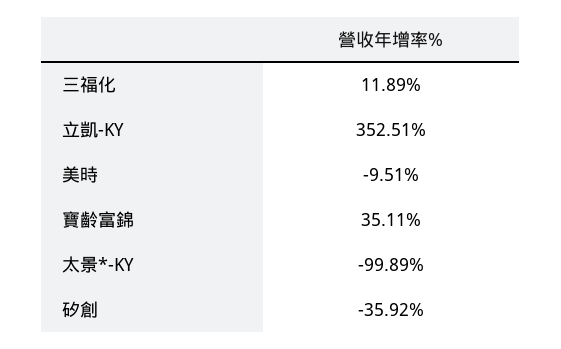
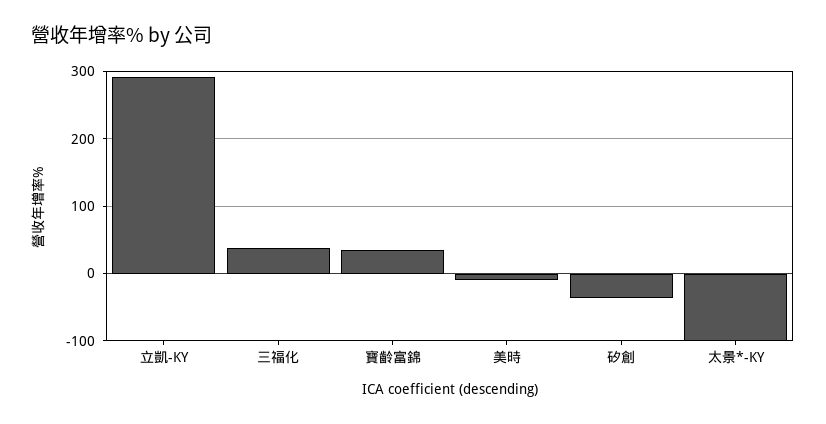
  {
-   "三福化": 11.89,
+   "三福化": 40,
-   "立凱-KY": 352.51,
+   "立凱-KY": 290,
    "美時": -9.51,
    "寶齡富錦": 35.11,
    "太景*-KY": -99.89,
    "矽創": -35.92
  }

